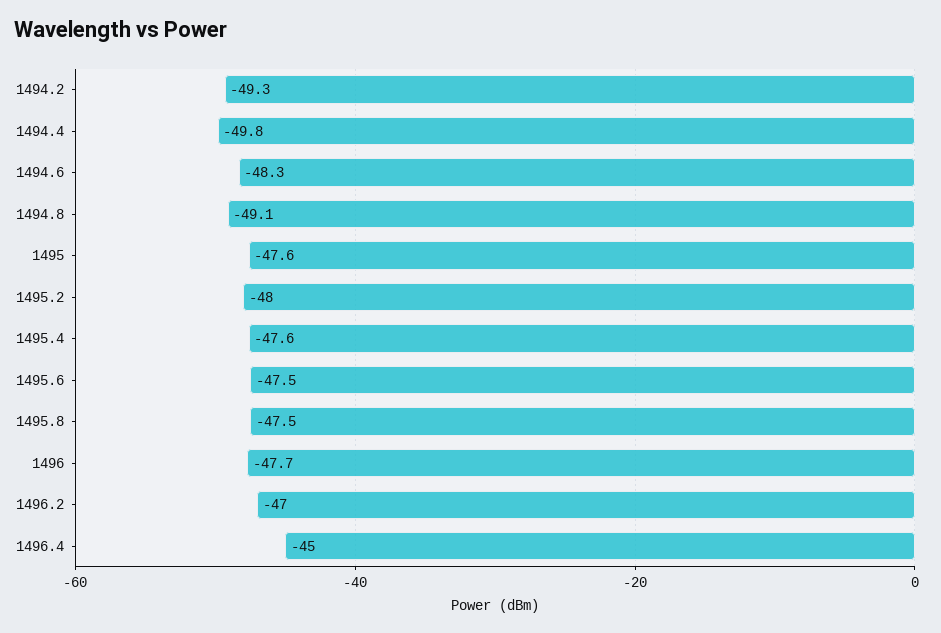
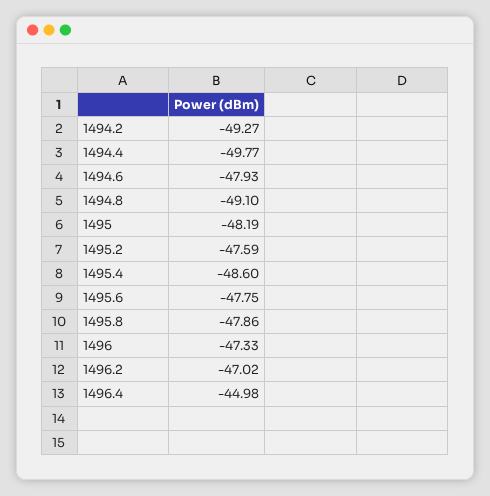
  {
    "1494.2": -49.27,
    "1494.4": -49.77,
-   "1494.6": -48.3,
+   "1494.6": -47.93,
    "1494.8": -49.1,
-   "1495": -47.6,
+   "1495": -48.19,
-   "1495.2": -48,
+   "1495.2": -47.59,
-   "1495.4": -47.6,
+   "1495.4": -48.6,
-   "1495.6": -47.5,
+   "1495.6": -47.75,
-   "1495.8": -47.5,
+   "1495.8": -47.86,
-   "1496": -47.7,
+   "1496": -47.33,
    "1496.2": -47.02,
    "1496.4": -44.98
  }

